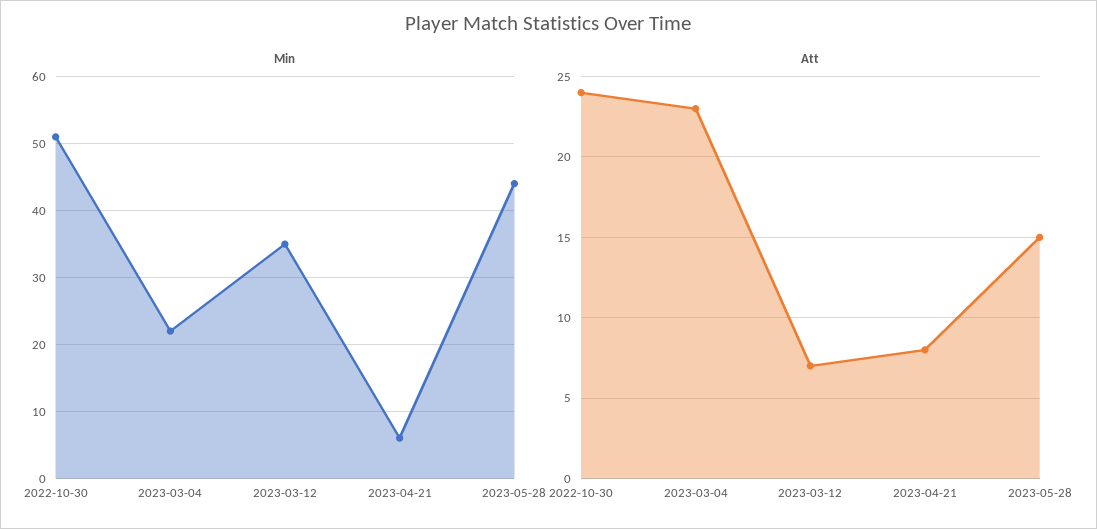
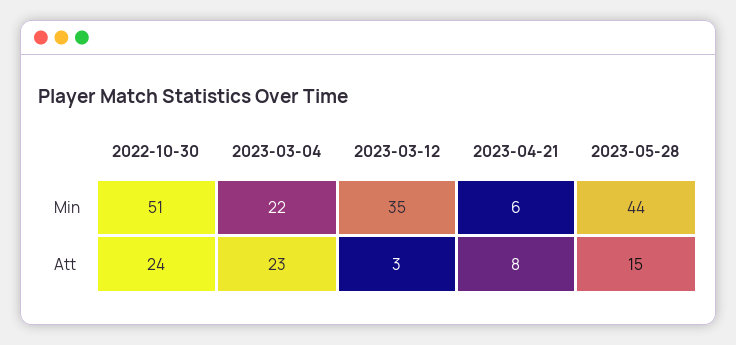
  {
    "Min": {
      "2022-10-30": 51,
      "2023-03-04": 22,
      "2023-03-12": 35,
      "2023-04-21": 6,
      "2023-05-28": 44
    },
    "Att": {
      "2022-10-30": 24,
      "2023-03-04": 23,
-     "2023-03-12": 7,
+     "2023-03-12": 3,
      "2023-04-21": 8,
      "2023-05-28": 15
    }
  }

